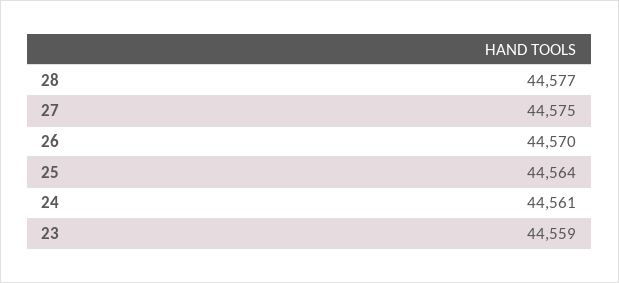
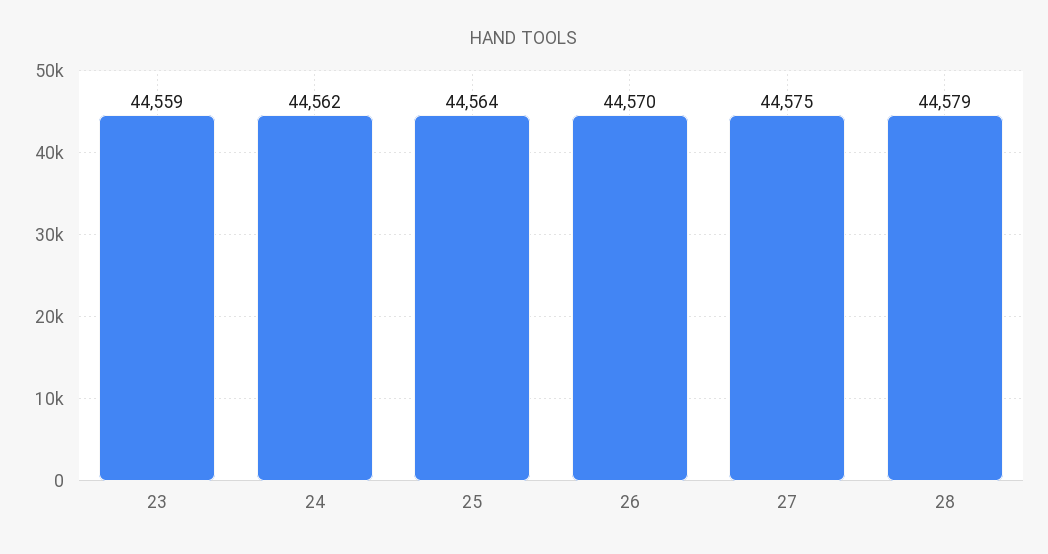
  {
-   "28": 44577,
+   "28": 44579,
    "27": 44575,
    "26": 44570,
    "25": 44564,
-   "24": 44561,
+   "24": 44562,
    "23": 44559
  }

